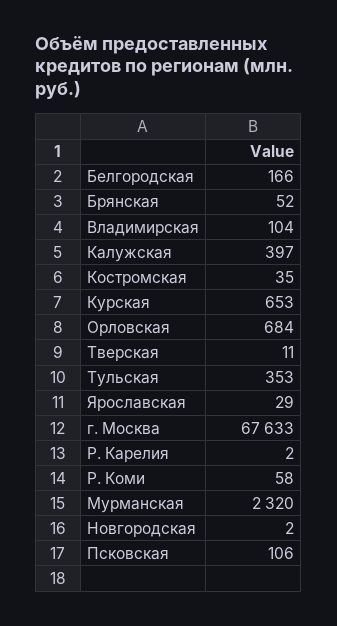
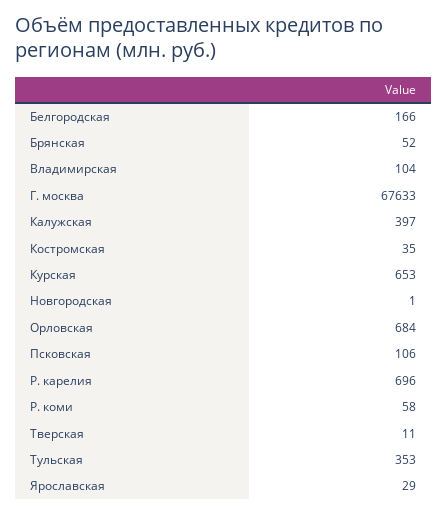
  {
    "Белгородская": 166,
    "Брянская": 52,
    "Владимирская": 104,
    "Калужская": 397,
    "Костромская": 35,
    "Курская": 653,
    "Орловская": 684,
    "Тверская": 11,
    "Тульская": 353,
    "Ярославская": 29,
    "г. Москва": 67633,
-   "Р. Карелия": 2,
+   "Р. Карелия": 696,
    "Р. Коми": 58,
-   "Мурманская": 2320,
-   "Новгородская": 2,
+   "Новгородская": 1,
    "Псковская": 106
  }

